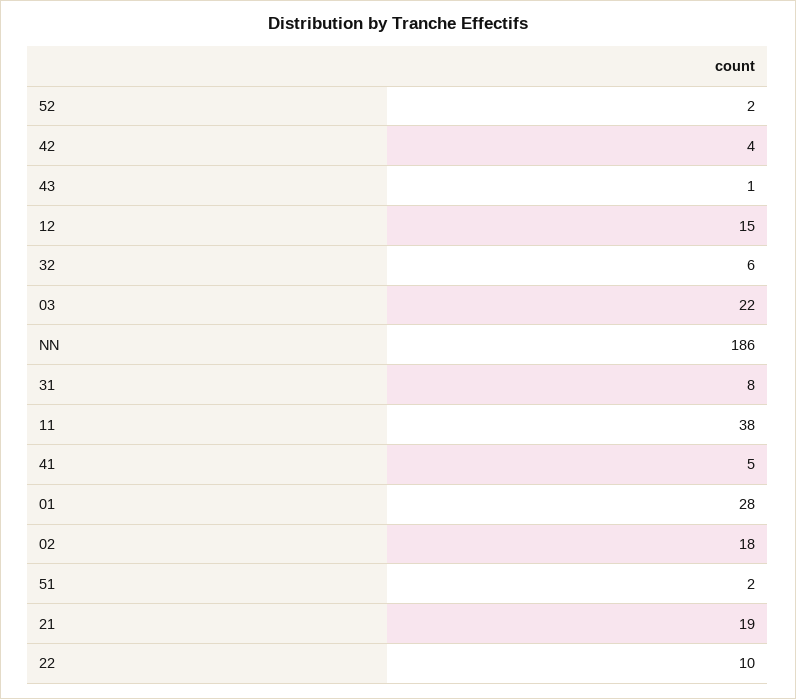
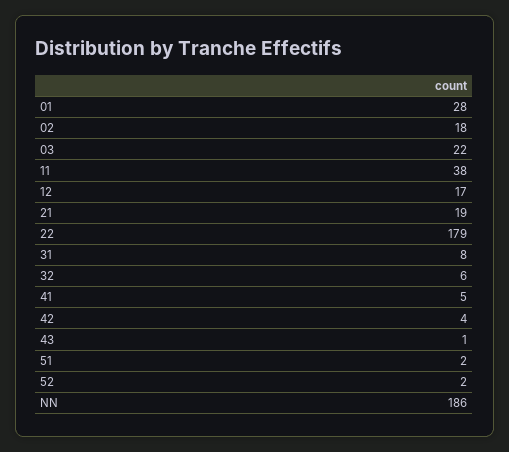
  {
    "52": 2,
    "42": 4,
    "43": 1,
-   "12": 15,
+   "12": 17,
    "32": 6,
    "03": 22,
    "NN": 186,
    "31": 8,
    "11": 38,
    "41": 5,
    "01": 28,
    "02": 18,
    "51": 2,
    "21": 19,
-   "22": 10
+   "22": 179
  }

